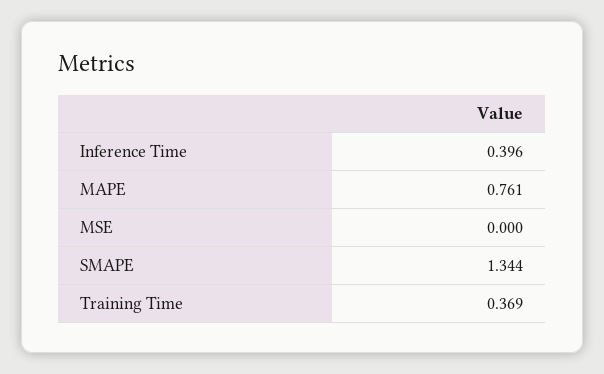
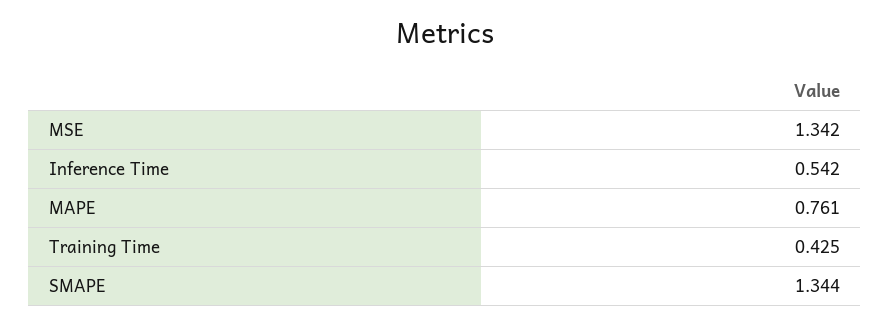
  {
-   "Inference Time": 0.396,
+   "Inference Time": 0.542,
    "MAPE": 0.761,
-   "MSE": 0,
+   "MSE": 1.342,
    "SMAPE": 1.344,
-   "Training Time": 0.369
+   "Training Time": 0.425
  }

